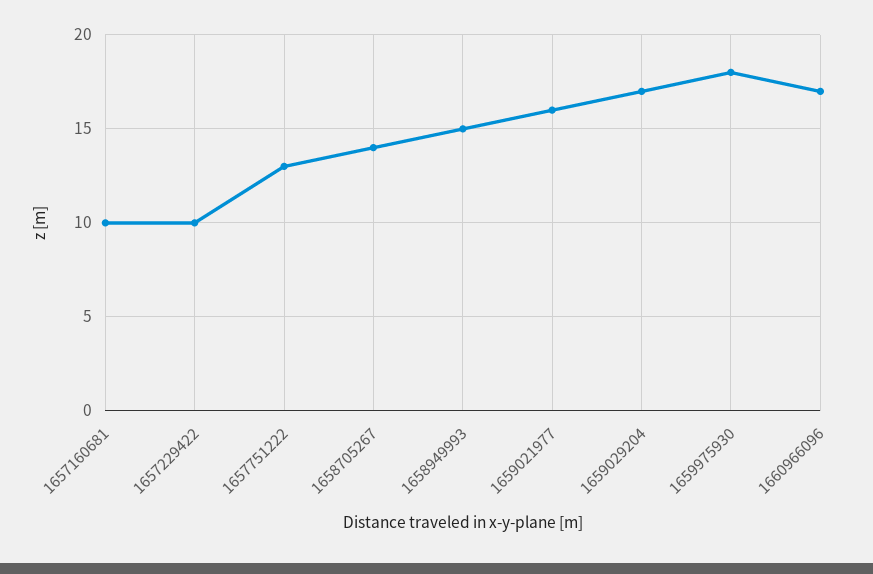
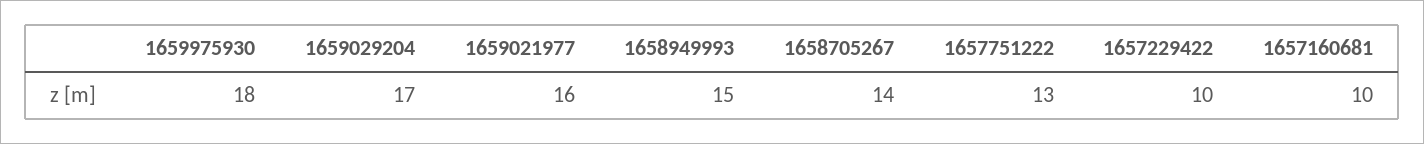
  {
    "1657160681": 10,
    "1657229422": 10,
    "1657751222": 13,
    "1658705267": 14,
    "1658949993": 15,
    "1659021977": 16,
    "1659029204": 17,
-   "1659975930": 18,
+   "1659975930": 18
-   "1660966096": 17
  }

